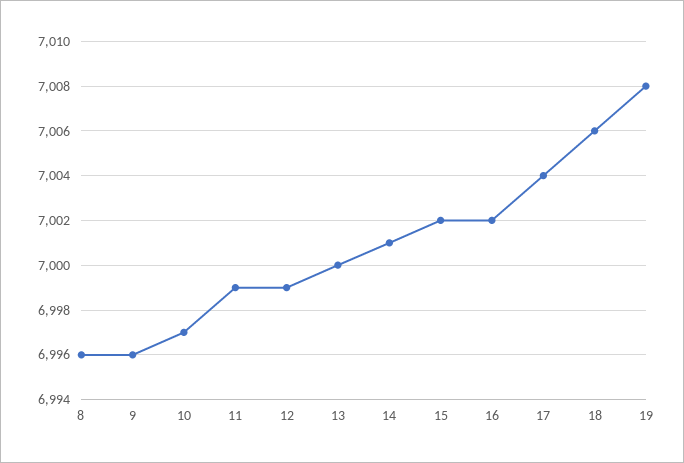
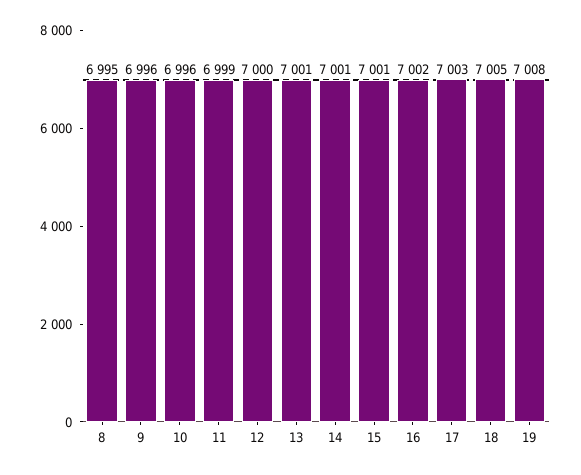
  {
-   "8": 6996,
+   "8": 6995,
    "9": 6996,
-   "10": 6997,
+   "10": 6996,
    "11": 6999,
-   "12": 6999,
+   "12": 7000,
-   "13": 7000,
+   "13": 7001,
    "14": 7001,
-   "15": 7002,
+   "15": 7001,
    "16": 7002,
-   "17": 7004,
+   "17": 7003,
-   "18": 7006,
+   "18": 7005,
    "19": 7008
  }

